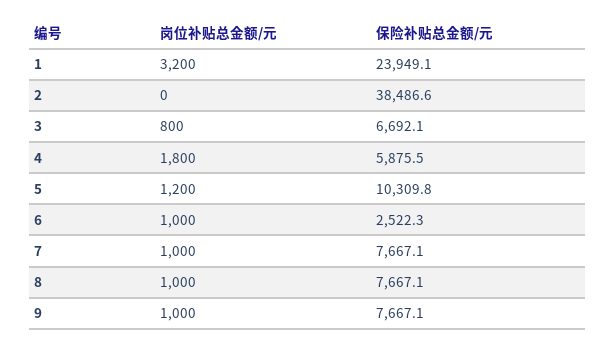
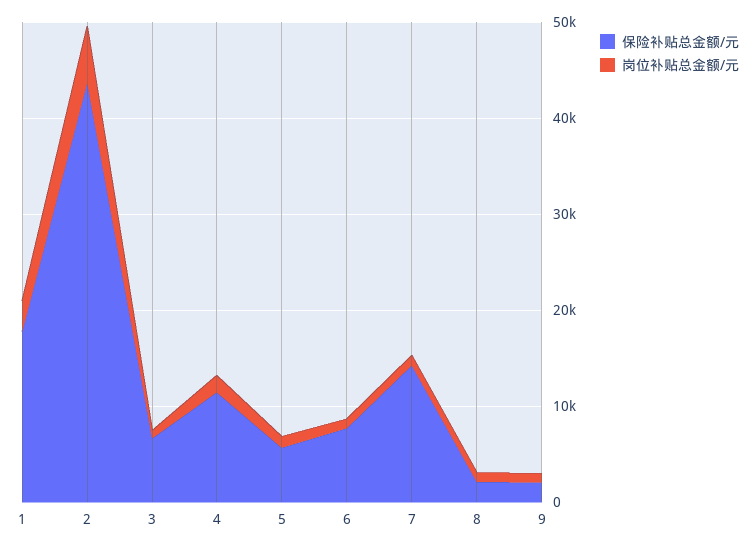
  {
    "岗位补贴总金额/元": {
      "1": 3200,
-     "2": 0,
+     "2": 6000,
      "3": 800,
      "4": 1800,
      "5": 1200,
      "6": 1000,
      "7": 1000,
      "8": 1000,
      "9": 1000
    },
    "保险补贴总金额/元": {
-     "1": 23949.1,
+     "1": 18000,
-     "2": 38486.6,
+     "2": 44000,
      "3": 6692.1,
-     "4": 5875.5,
+     "4": 12000,
-     "5": 10309.8,
+     "5": 6000,
-     "6": 2522.3,
+     "6": 8000,
-     "7": 7667.1,
+     "7": 14000,
-     "8": 7667.1,
+     "8": 2000,
-     "9": 7667.1
+     "9": 2000
    }
  }

